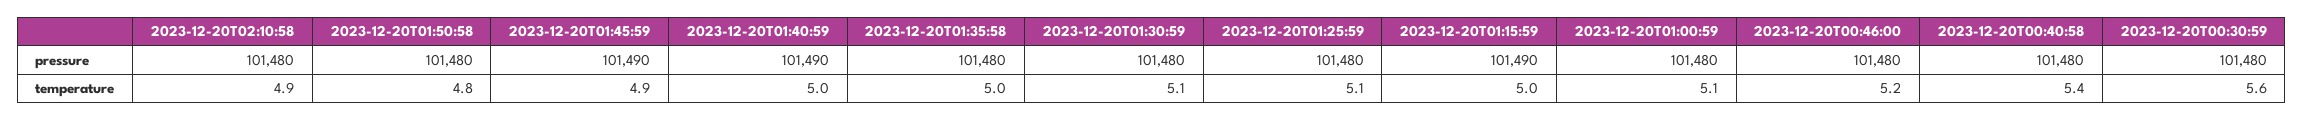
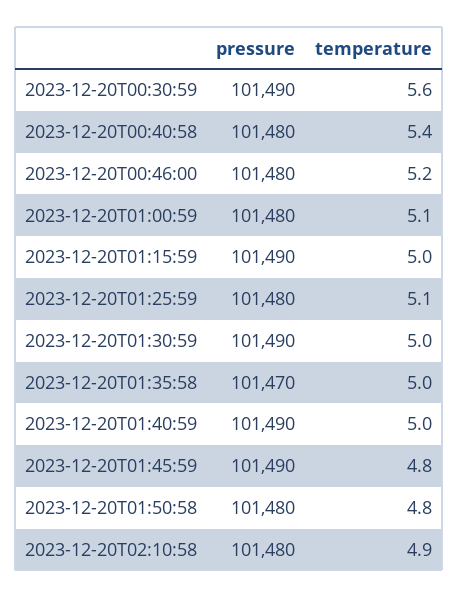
  {
    "2023-12-20T02:10:58": {
      "pressure": 101480,
      "temperature": 4.9
    },
    "2023-12-20T01:50:58": {
      "pressure": 101480,
      "temperature": 4.8
    },
    "2023-12-20T01:45:59": {
      "pressure": 101490,
-     "temperature": 4.9
+     "temperature": 4.8
    },
    "2023-12-20T01:40:59": {
      "pressure": 101490,
      "temperature": 5
    },
    "2023-12-20T01:35:58": {
-     "pressure": 101480,
+     "pressure": 101470,
      "temperature": 5
    },
    "2023-12-20T01:30:59": {
-     "pressure": 101480,
+     "pressure": 101490,
-     "temperature": 5.1
+     "temperature": 5
    },
    "2023-12-20T01:25:59": {
      "pressure": 101480,
      "temperature": 5.1
    },
    "2023-12-20T01:15:59": {
      "pressure": 101490,
      "temperature": 5
    },
    "2023-12-20T01:00:59": {
      "pressure": 101480,
      "temperature": 5.1
    },
    "2023-12-20T00:46:00": {
      "pressure": 101480,
      "temperature": 5.2
    },
    "2023-12-20T00:40:58": {
      "pressure": 101480,
      "temperature": 5.4
    },
    "2023-12-20T00:30:59": {
-     "pressure": 101480,
+     "pressure": 101490,
      "temperature": 5.6
    }
  }

